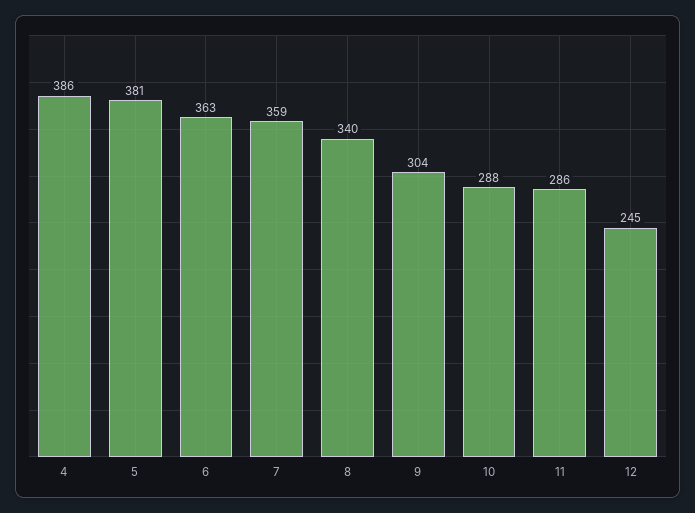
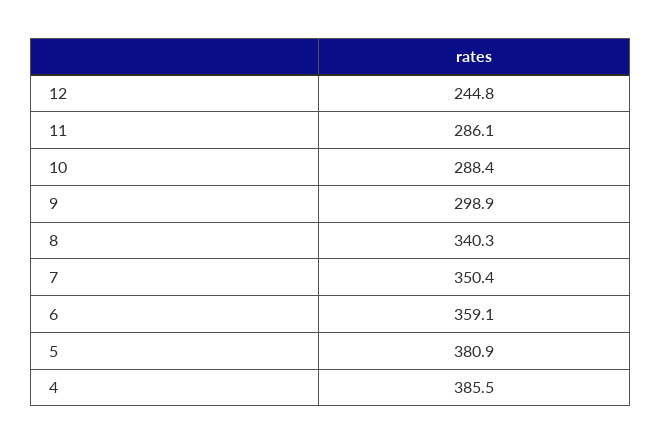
  {
    "4": 385.5,
    "5": 380.9,
-   "6": 363,
+   "6": 359.1,
-   "7": 359,
+   "7": 350.4,
    "8": 340.3,
-   "9": 304,
+   "9": 298.9,
    "10": 288.4,
    "11": 286.1,
    "12": 244.8
  }

